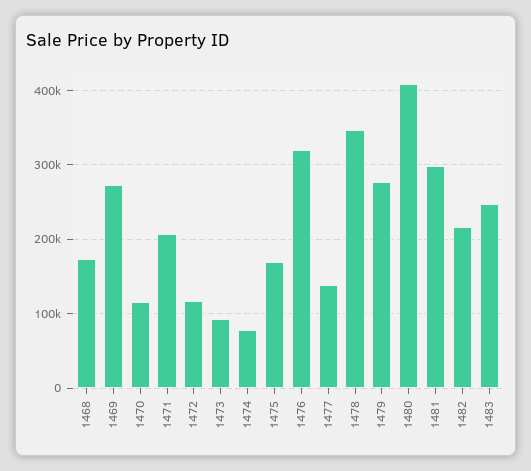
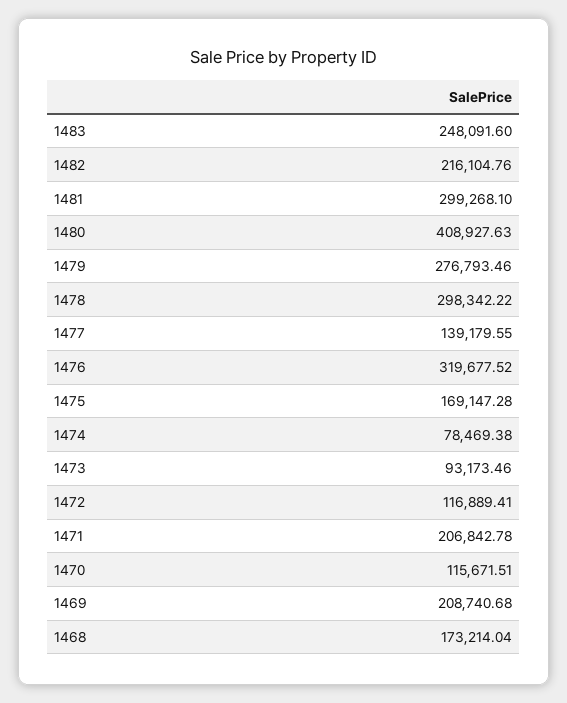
  {
    "1468": 173214.04,
-   "1469": 270000,
+   "1469": 208740.68,
    "1470": 115671.51,
    "1471": 206842.78,
    "1472": 116889.41,
    "1473": 93173.46,
    "1474": 78469.38,
    "1475": 169147.28,
    "1476": 319677.52,
    "1477": 139179.55,
-   "1478": 350000,
+   "1478": 298342.22,
    "1479": 276793.46,
    "1480": 408927.63,
    "1481": 299268.1,
    "1482": 216104.76,
    "1483": 248091.6
  }

